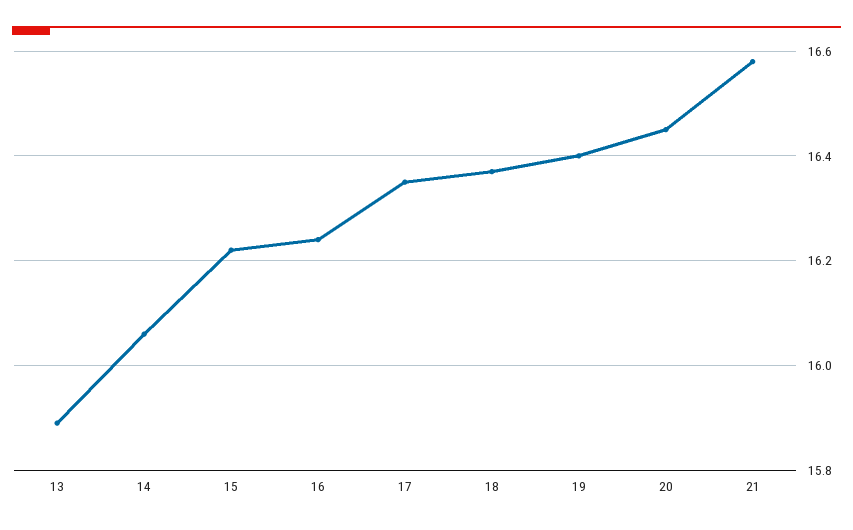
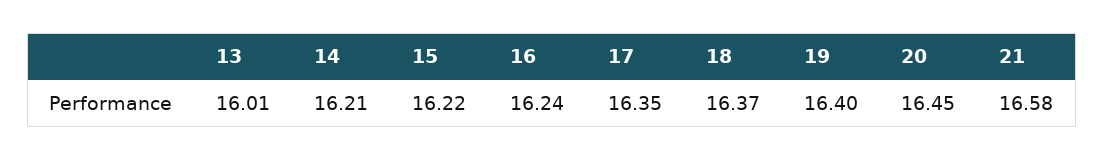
  {
-   "13": 15.9,
+   "13": 16.01,
-   "14": 16.05,
+   "14": 16.21,
    "15": 16.22,
    "16": 16.24,
    "17": 16.35,
    "18": 16.37,
    "19": 16.4,
    "20": 16.45,
    "21": 16.58
  }

